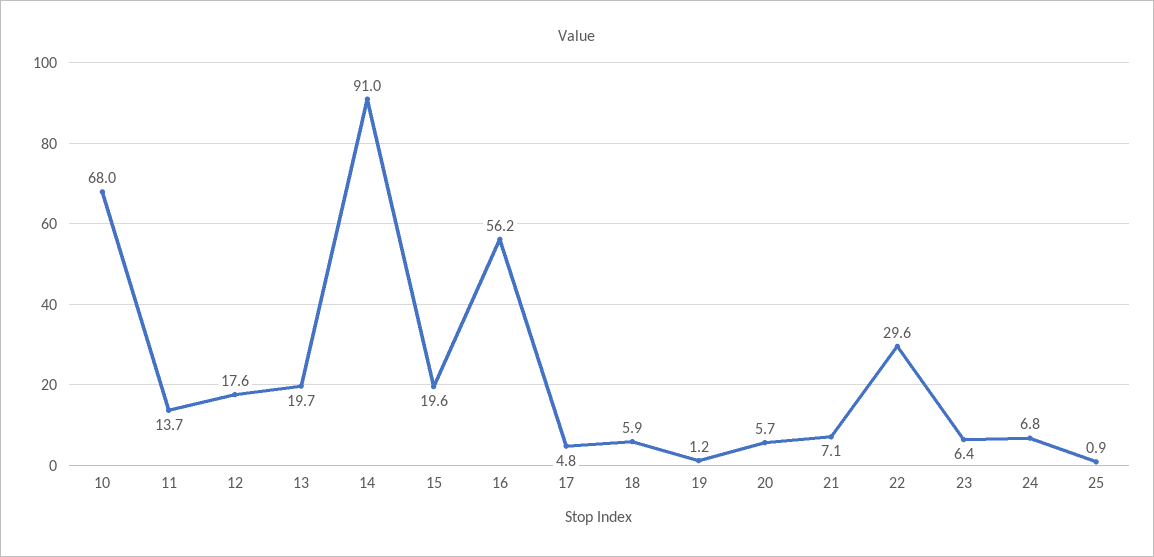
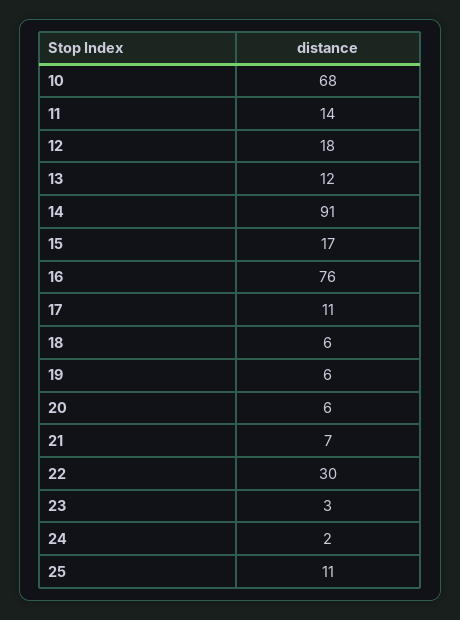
  {
    "10": 68,
    "11": 13.7,
    "12": 17.6,
-   "13": 19.7,
+   "13": 12,
    "14": 91,
-   "15": 19.6,
+   "15": 17,
-   "16": 56.2,
+   "16": 76,
-   "17": 4.8,
+   "17": 11,
    "18": 5.9,
-   "19": 1.2,
+   "19": 6,
    "20": 5.7,
    "21": 7.1,
    "22": 29.6,
-   "23": 6.4,
+   "23": 3,
-   "24": 6.8,
+   "24": 2,
-   "25": 0.9
+   "25": 11
  }

